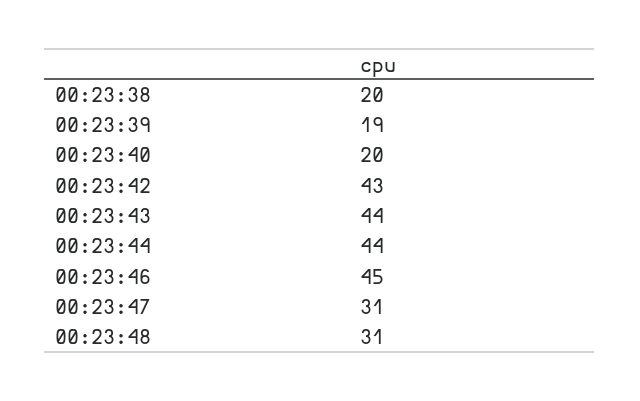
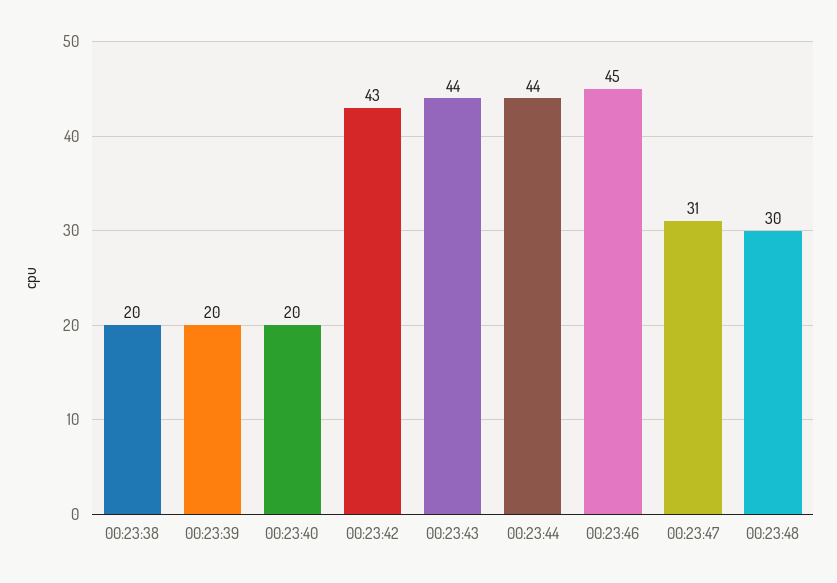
  {
    "00:23:38": 20,
-   "00:23:39": 19,
+   "00:23:39": 20,
    "00:23:40": 20,
    "00:23:42": 43,
    "00:23:43": 44,
    "00:23:44": 44,
    "00:23:46": 45,
    "00:23:47": 31,
-   "00:23:48": 31
+   "00:23:48": 30
  }

